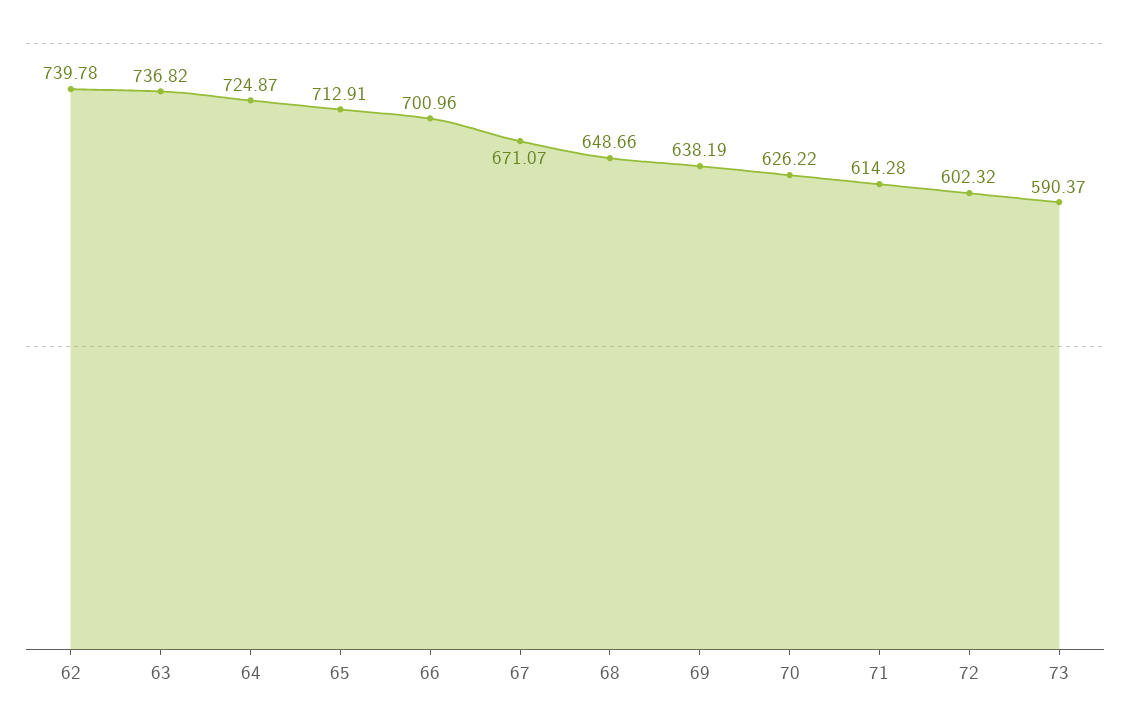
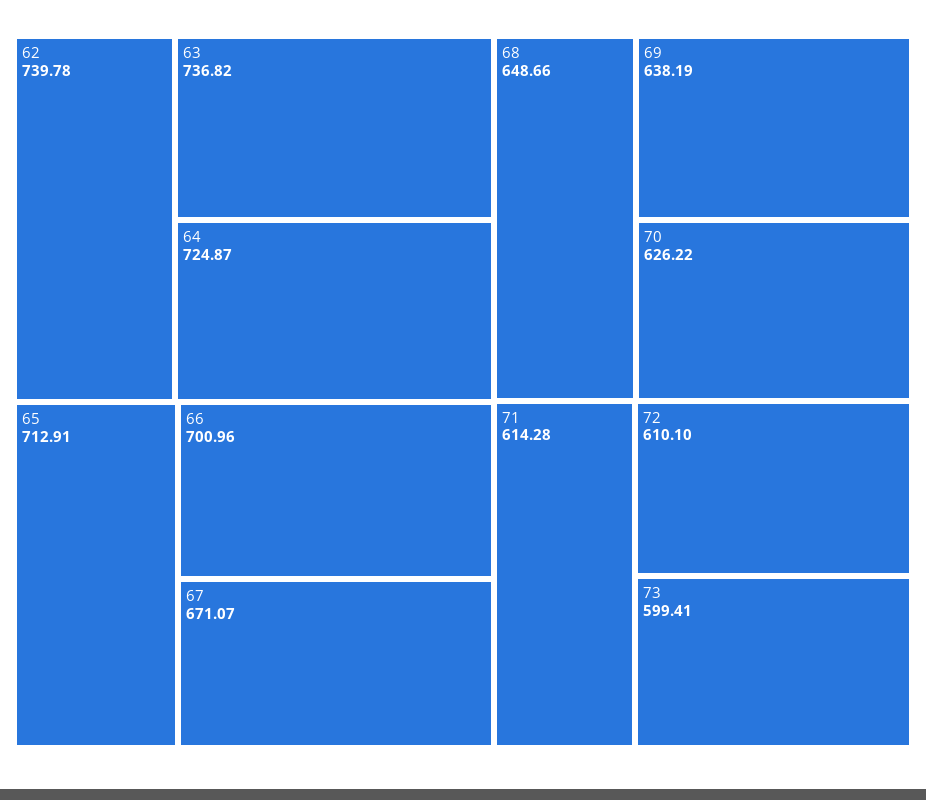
  {
    "62": 739.78,
    "63": 736.82,
    "64": 724.87,
    "65": 712.91,
    "66": 700.96,
    "67": 671.07,
    "68": 648.66,
    "69": 638.19,
    "70": 626.22,
    "71": 614.28,
-   "72": 602.32,
+   "72": 610.1,
-   "73": 590.37
+   "73": 599.41
  }

